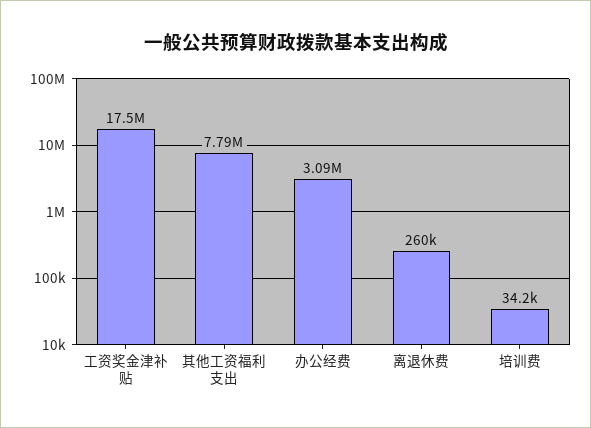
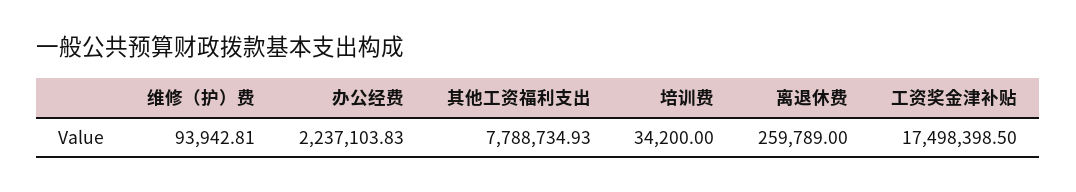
  {
    "工资奖金津补贴": 17498398.5,
    "其他工资福利支出": 7788734.93,
-   "办公经费": 3090000,
+   "办公经费": 2237103.83,
    "离退休费": 259789,
-   "培训费": 34200
+   "培训费": 34200,
+   "维修（护）费": 93942.81
  }

